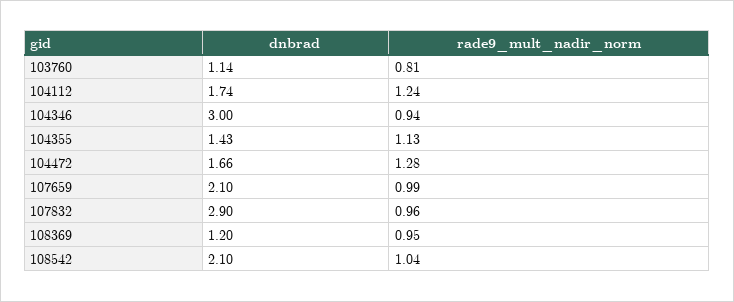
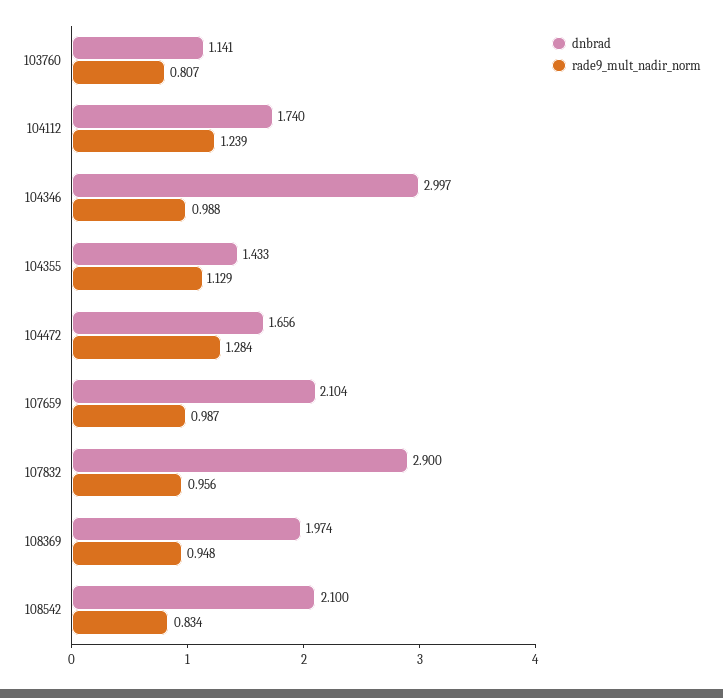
  {
    "dnbrad": {
      "103760": 1.141,
      "104112": 1.74,
      "104346": 2.997,
      "104355": 1.433,
      "104472": 1.656,
      "107659": 2.104,
      "107832": 2.9,
-     "108369": 1.2,
+     "108369": 1.974,
      "108542": 2.1
    },
    "rade9_mult_nadir_norm": {
      "103760": 0.807,
      "104112": 1.239,
-     "104346": 0.94,
+     "104346": 0.988,
      "104355": 1.129,
      "104472": 1.284,
      "107659": 0.987,
      "107832": 0.956,
      "108369": 0.948,
-     "108542": 1.04
+     "108542": 0.834
    }
  }

